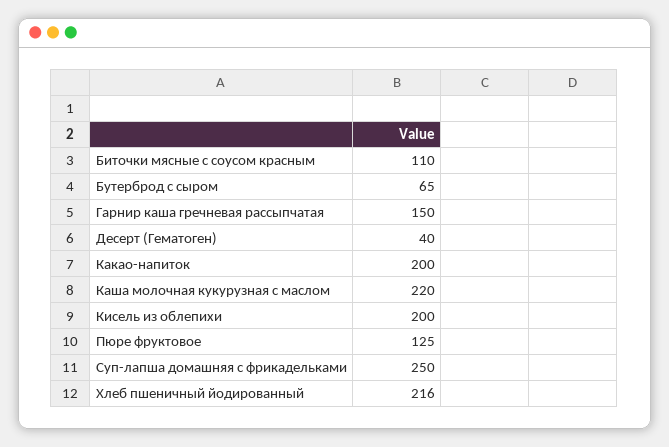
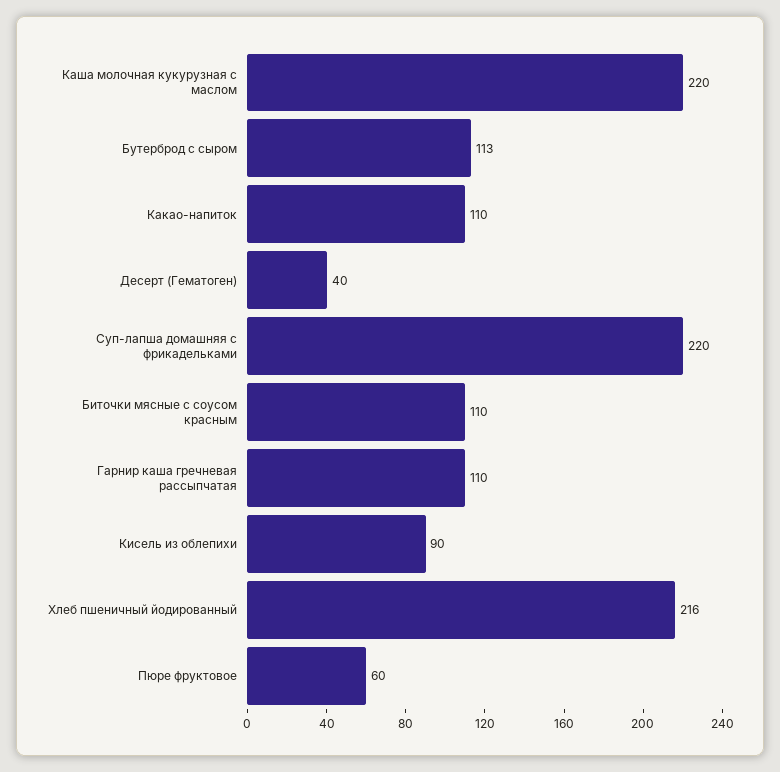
  {
    "Биточки мясные с соусом красным": 110,
-   "Бутерброд с сыром": 65,
+   "Бутерброд с сыром": 113,
-   "Гарнир каша гречневая рассыпчатая": 150,
+   "Гарнир каша гречневая рассыпчатая": 110,
    "Десерт (Гематоген)": 40,
-   "Какао-напиток": 200,
+   "Какао-напиток": 110,
    "Каша молочная кукурузная с маслом": 220,
-   "Кисель из облепихи": 200,
+   "Кисель из облепихи": 90,
-   "Пюре фруктовое": 125,
+   "Пюре фруктовое": 60,
-   "Суп-лапша домашняя с фрикадельками": 250,
+   "Суп-лапша домашняя с фрикадельками": 220,
    "Хлеб пшеничный йодированный": 216
  }

